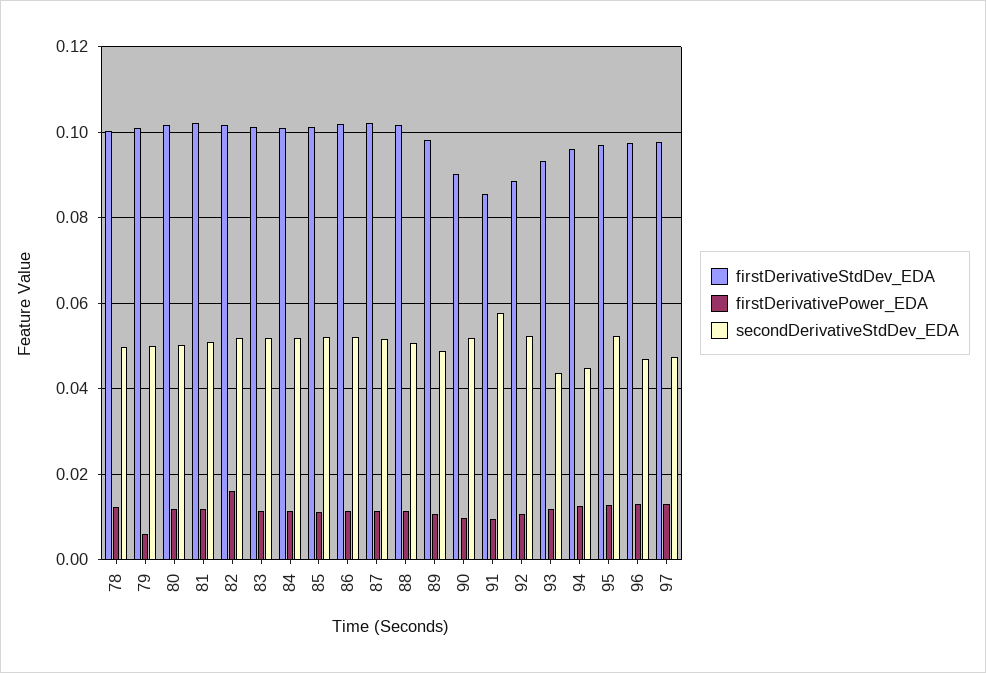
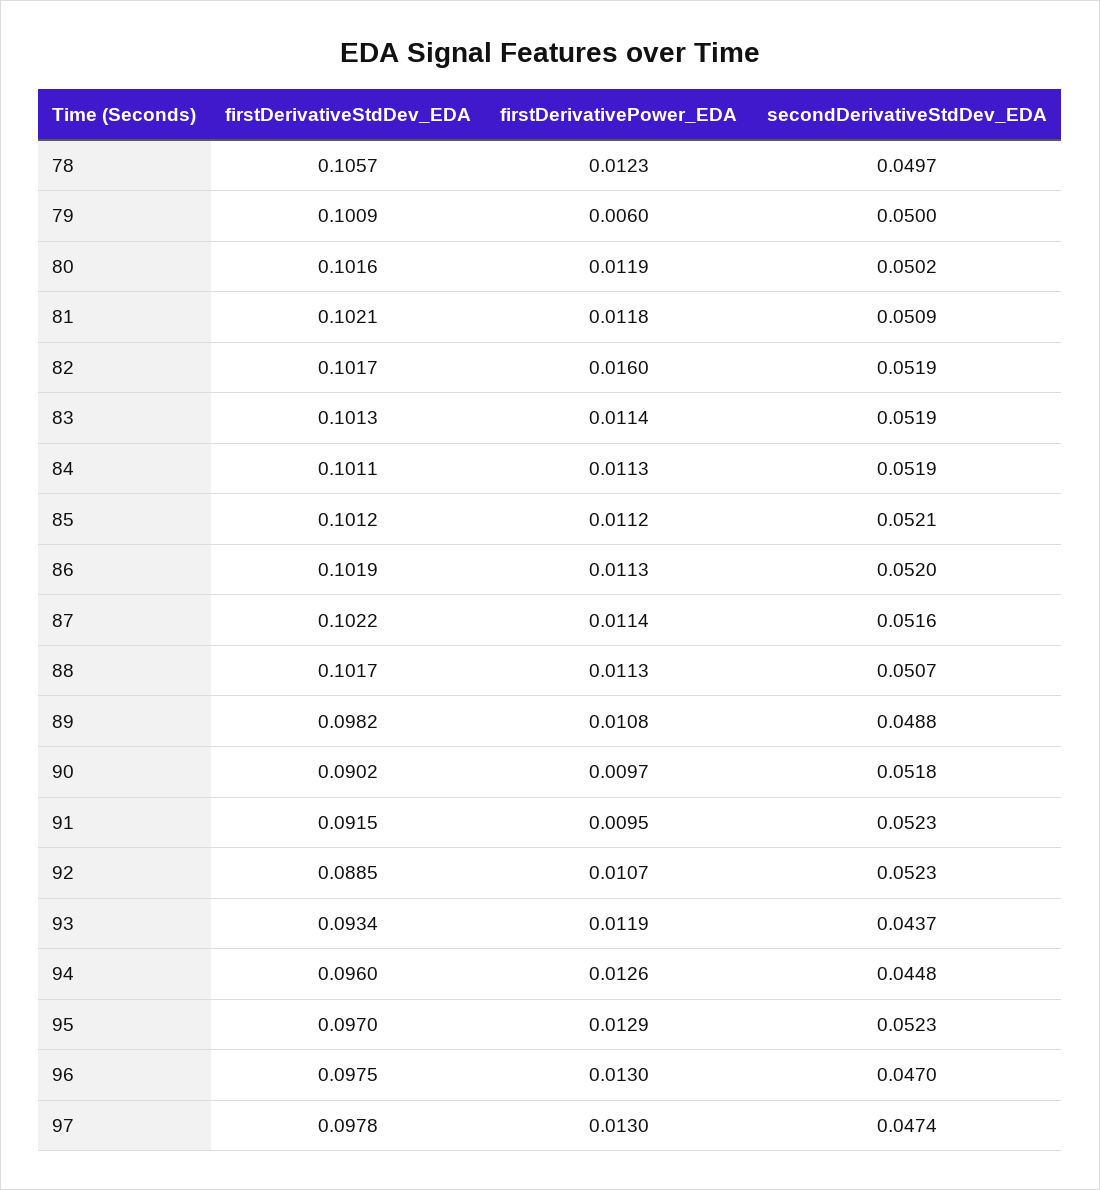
  {
    "firstDerivativeStdDev_EDA": {
-     "78": 0.1,
+     "78": 0.1057,
      "79": 0.1009,
      "80": 0.1016,
      "81": 0.1021,
      "82": 0.1017,
      "83": 0.1013,
      "84": 0.1011,
      "85": 0.1012,
      "86": 0.1019,
      "87": 0.1022,
      "88": 0.1017,
      "89": 0.0982,
      "90": 0.0902,
-     "91": 0.086,
+     "91": 0.0915,
      "92": 0.0885,
      "93": 0.0934,
      "94": 0.096,
      "95": 0.097,
      "96": 0.0975,
      "97": 0.0978
    },
    "firstDerivativePower_EDA": {
      "78": 0.0123,
      "79": 0.006,
      "80": 0.0119,
      "81": 0.0118,
      "82": 0.016,
      "83": 0.0114,
      "84": 0.0113,
      "85": 0.0112,
      "86": 0.0113,
      "87": 0.0114,
      "88": 0.0113,
      "89": 0.0108,
      "90": 0.0097,
      "91": 0.0095,
      "92": 0.0107,
      "93": 0.0119,
      "94": 0.0126,
      "95": 0.0129,
      "96": 0.013,
      "97": 0.013
    },
    "secondDerivativeStdDev_EDA": {
      "78": 0.0497,
      "79": 0.05,
      "80": 0.0502,
      "81": 0.0509,
      "82": 0.0519,
      "83": 0.0519,
      "84": 0.0519,
      "85": 0.0521,
      "86": 0.052,
      "87": 0.0516,
      "88": 0.0507,
      "89": 0.0488,
      "90": 0.0518,
-     "91": 0.058,
+     "91": 0.0523,
      "92": 0.0523,
      "93": 0.0437,
      "94": 0.0448,
      "95": 0.0523,
      "96": 0.047,
      "97": 0.0474
    }
  }

